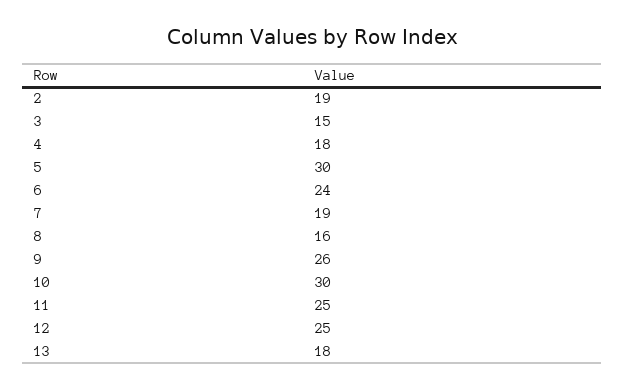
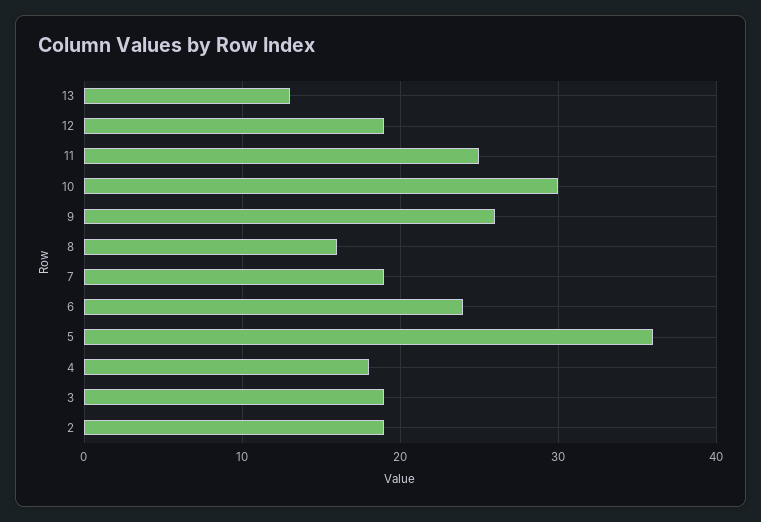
  {
    "2": 19,
-   "3": 15,
+   "3": 19,
    "4": 18,
-   "5": 30,
+   "5": 36,
    "6": 24,
    "7": 19,
    "8": 16,
    "9": 26,
    "10": 30,
    "11": 25,
-   "12": 25,
+   "12": 19,
-   "13": 18
+   "13": 13
  }

